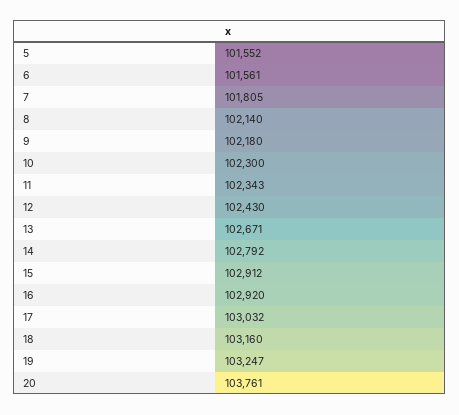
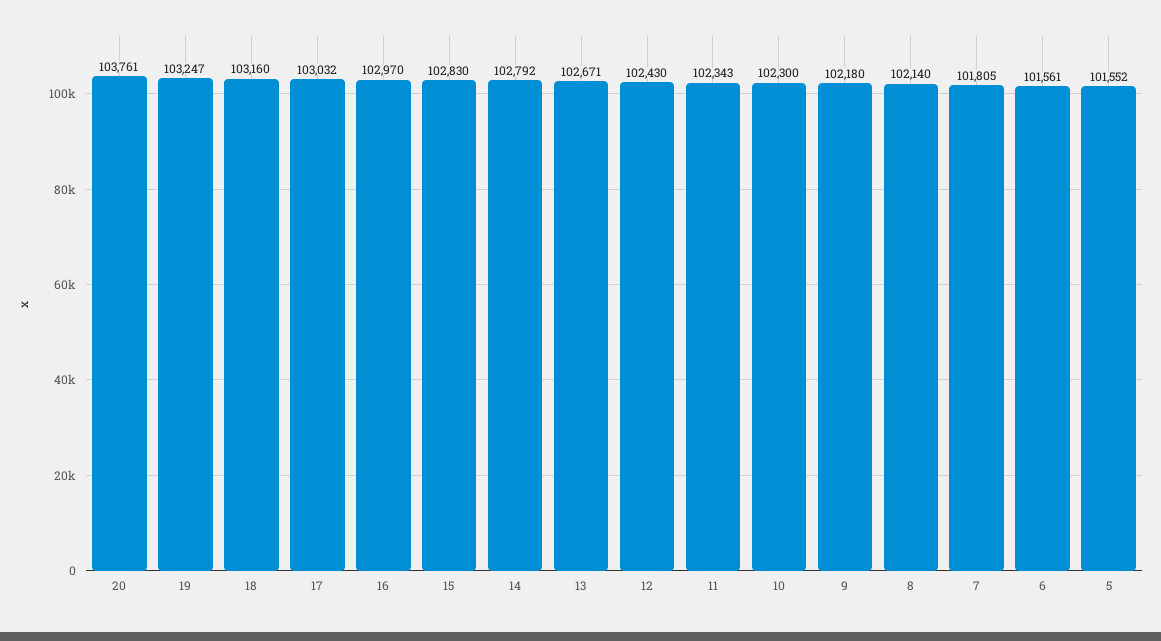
  {
    "5": 101552,
    "6": 101561,
    "7": 101805,
    "8": 102140,
    "9": 102180,
    "10": 102300,
    "11": 102343,
    "12": 102430,
    "13": 102671,
    "14": 102792,
-   "15": 102912,
+   "15": 102830,
-   "16": 102920,
+   "16": 102970,
    "17": 103032,
    "18": 103160,
    "19": 103247,
    "20": 103761
  }

